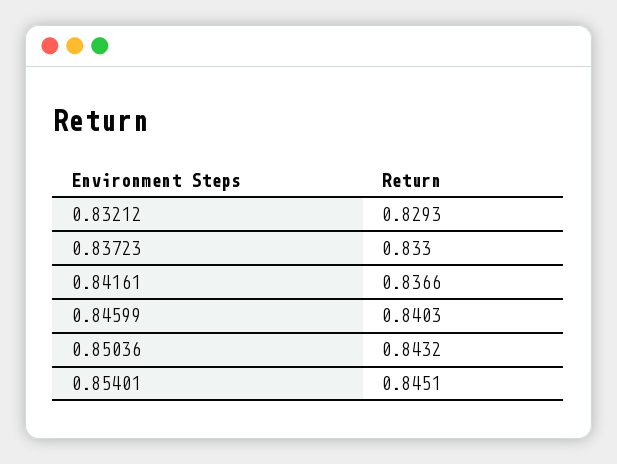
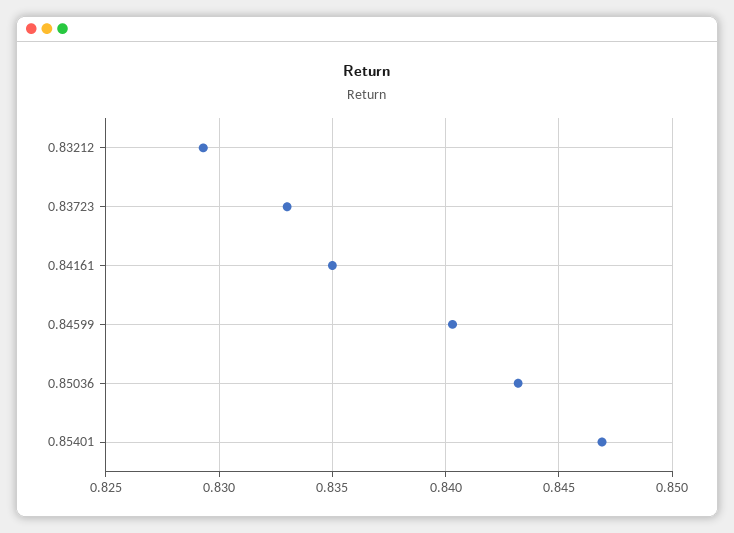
  {
    "0.83212": 0.8293,
    "0.83723": 0.833,
-   "0.84161": 0.8366,
+   "0.84161": 0.835,
    "0.84599": 0.8403,
    "0.85036": 0.8432,
-   "0.85401": 0.8451
+   "0.85401": 0.847
  }

